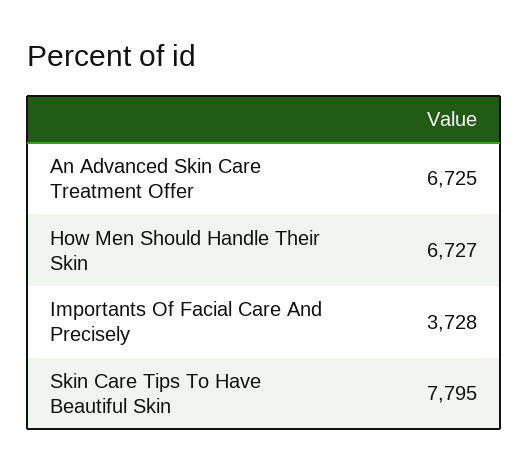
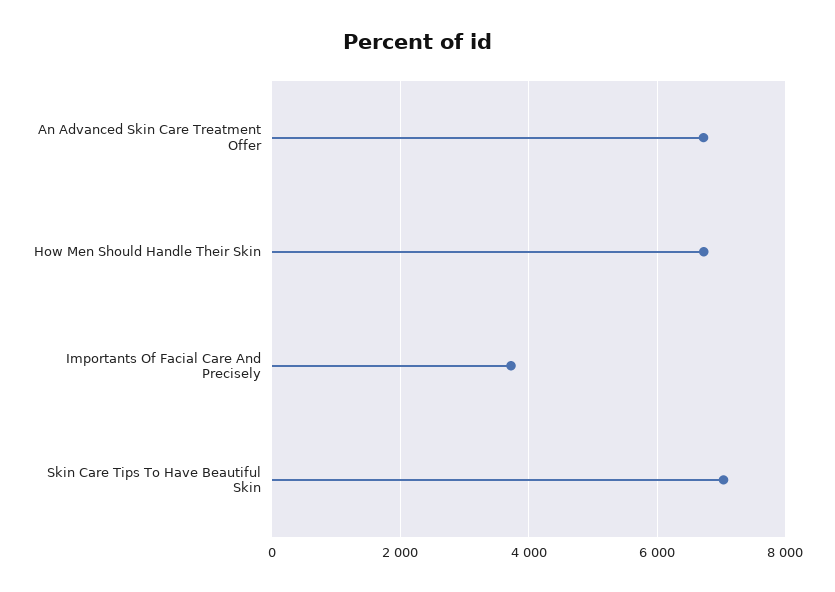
  {
    "An Advanced Skin Care Treatment Offer": 6725,
    "How Men Should Handle Their Skin": 6727,
    "Importants Of Facial Care And Precisely": 3728,
-   "Skin Care Tips To Have Beautiful Skin": 7795
+   "Skin Care Tips To Have Beautiful Skin": 7000
  }

